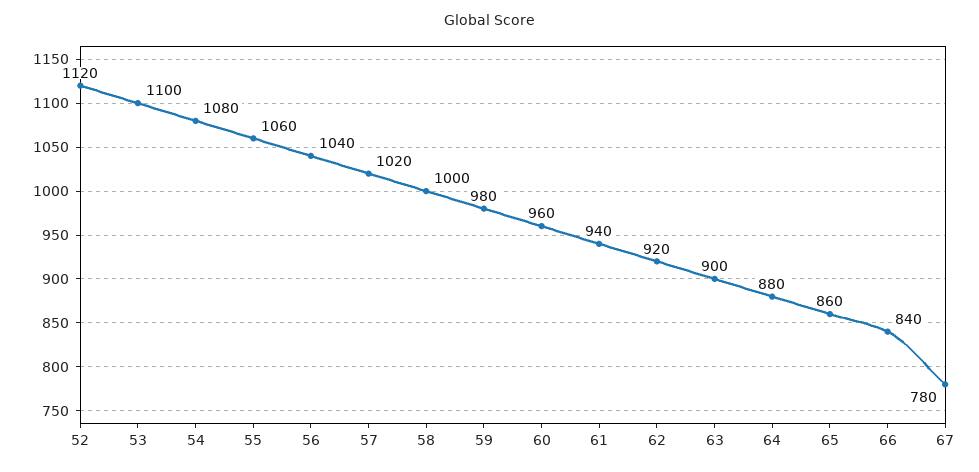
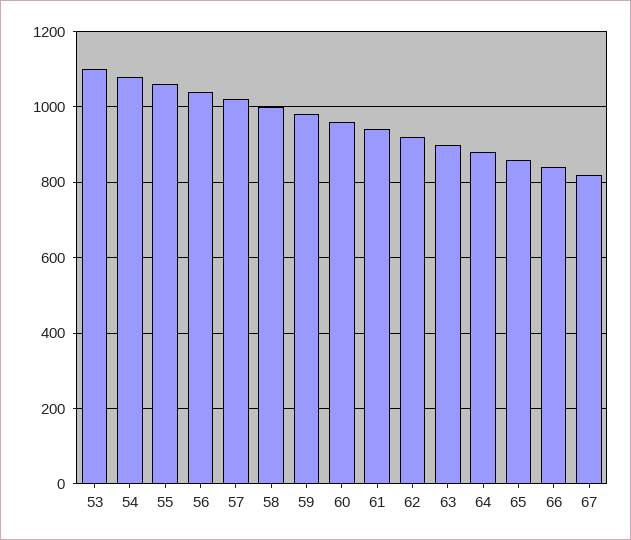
  {
-   "52": 1120,
    "53": 1100,
    "54": 1080,
    "55": 1060,
    "56": 1040,
    "57": 1020,
    "58": 1000,
    "59": 980,
    "60": 960,
    "61": 940,
    "62": 920,
    "63": 900,
    "64": 880,
    "65": 860,
    "66": 840,
-   "67": 780
+   "67": 820
  }

